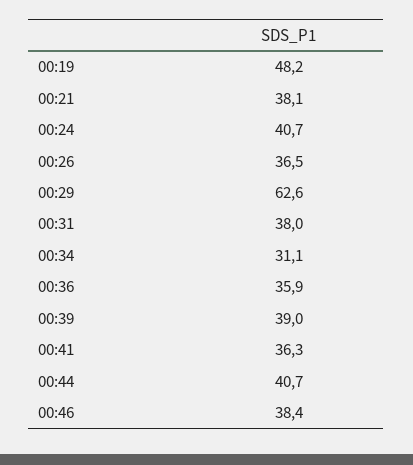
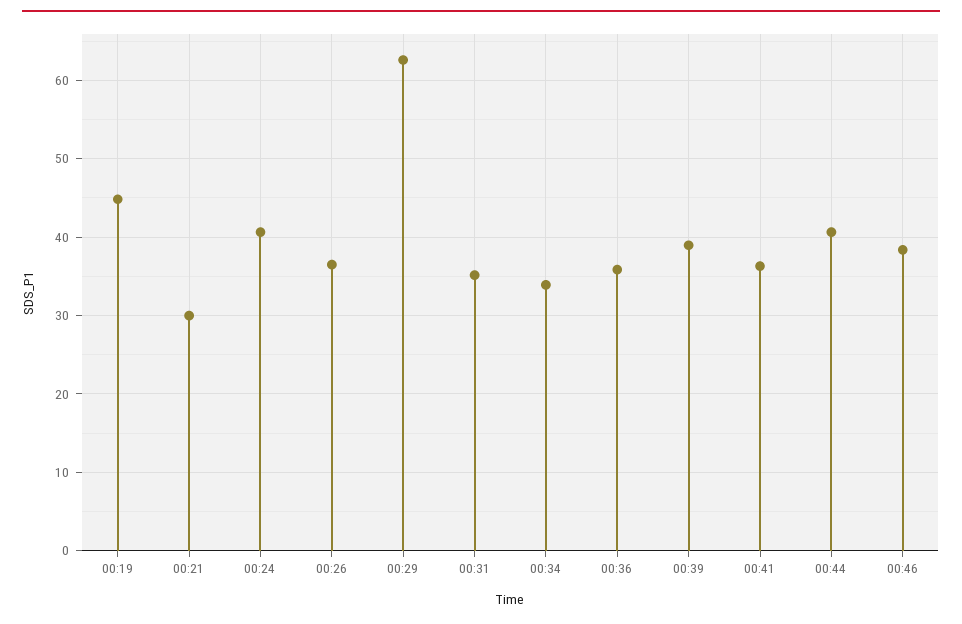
  {
-   "00:19": 48.2,
+   "00:19": 45,
-   "00:21": 38.1,
+   "00:21": 30,
    "00:24": 40.7,
    "00:26": 36.5,
    "00:29": 62.6,
-   "00:31": 38,
+   "00:31": 35,
-   "00:34": 31.1,
+   "00:34": 34,
    "00:36": 35.9,
    "00:39": 39,
    "00:41": 36.3,
    "00:44": 40.7,
    "00:46": 38.4
  }

